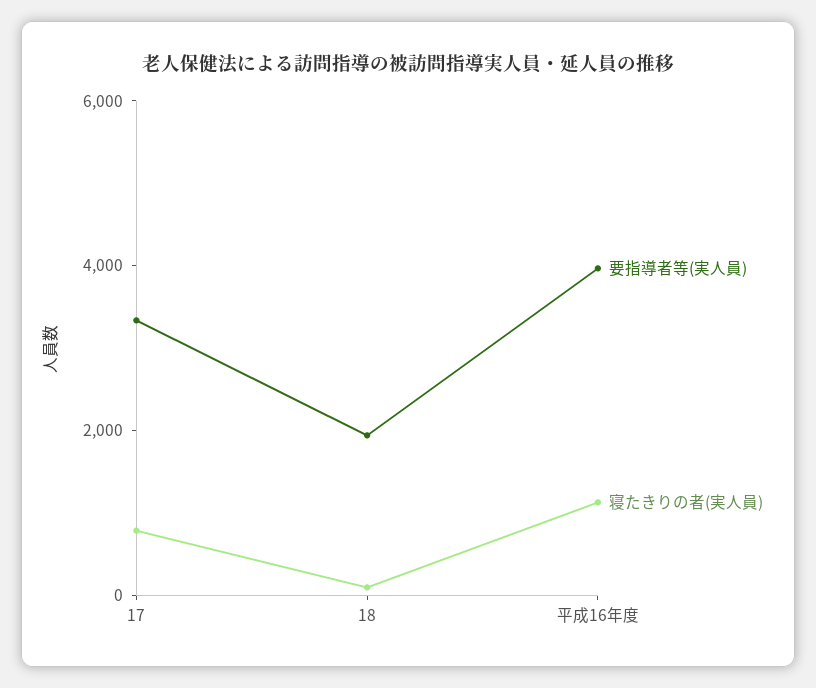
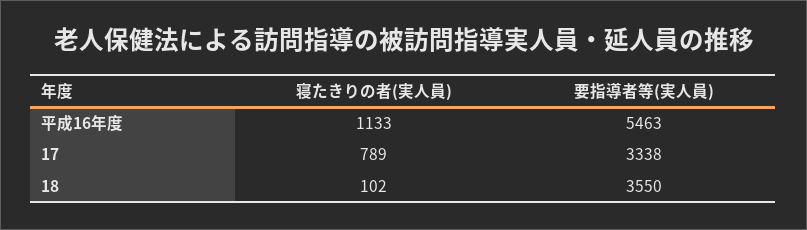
  {
    "要指導者等(実人員)": {
      "17": 3338,
-     "18": 2000,
+     "18": 3550,
-     "平成16年度": 4000
+     "平成16年度": 5463
    },
    "寝たきりの者(実人員)": {
      "17": 789,
      "18": 102,
      "平成16年度": 1133
    }
  }

